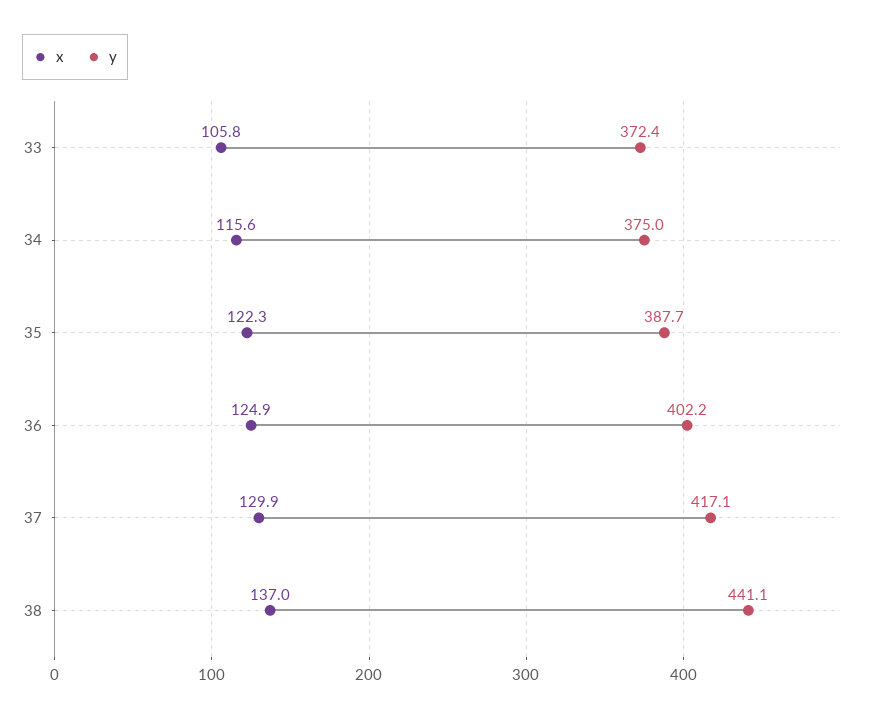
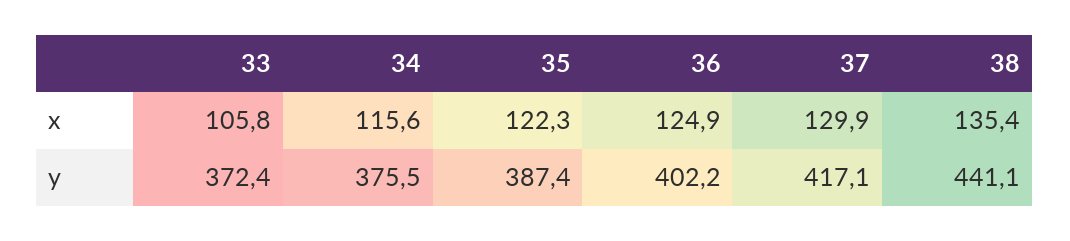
  {
    "x": {
      "33": 105.8,
      "34": 115.6,
      "35": 122.3,
      "36": 124.9,
      "37": 129.9,
-     "38": 137
+     "38": 135.4
    },
    "y": {
      "33": 372.4,
-     "34": 375,
+     "34": 375.5,
-     "35": 387.7,
+     "35": 387.4,
      "36": 402.2,
      "37": 417.1,
      "38": 441.1
    }
  }

